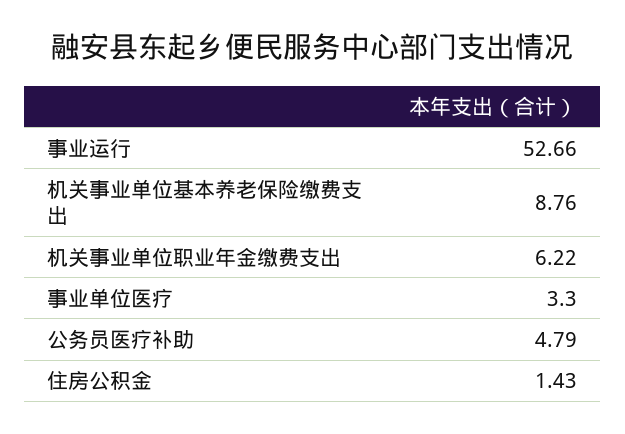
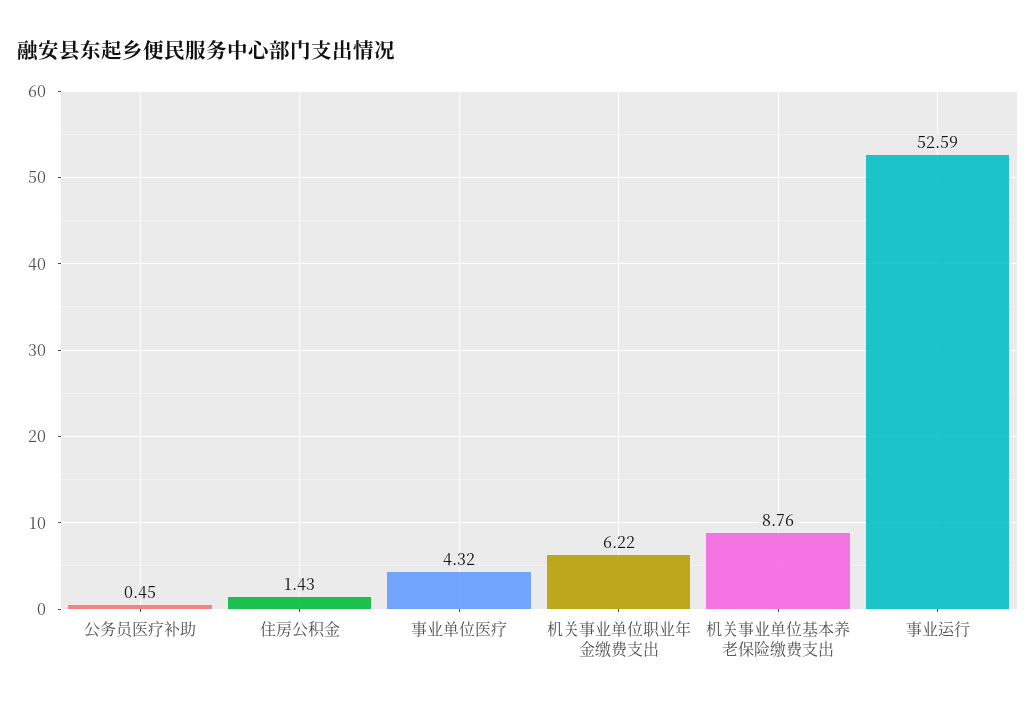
  {
-   "事业运行": 52.66,
+   "事业运行": 52.59,
    "机关事业单位基本养老保险缴费支出": 8.76,
    "机关事业单位职业年金缴费支出": 6.22,
-   "事业单位医疗": 3.3,
+   "事业单位医疗": 4.32,
-   "公务员医疗补助": 4.79,
+   "公务员医疗补助": 0.45,
    "住房公积金": 1.43
  }

